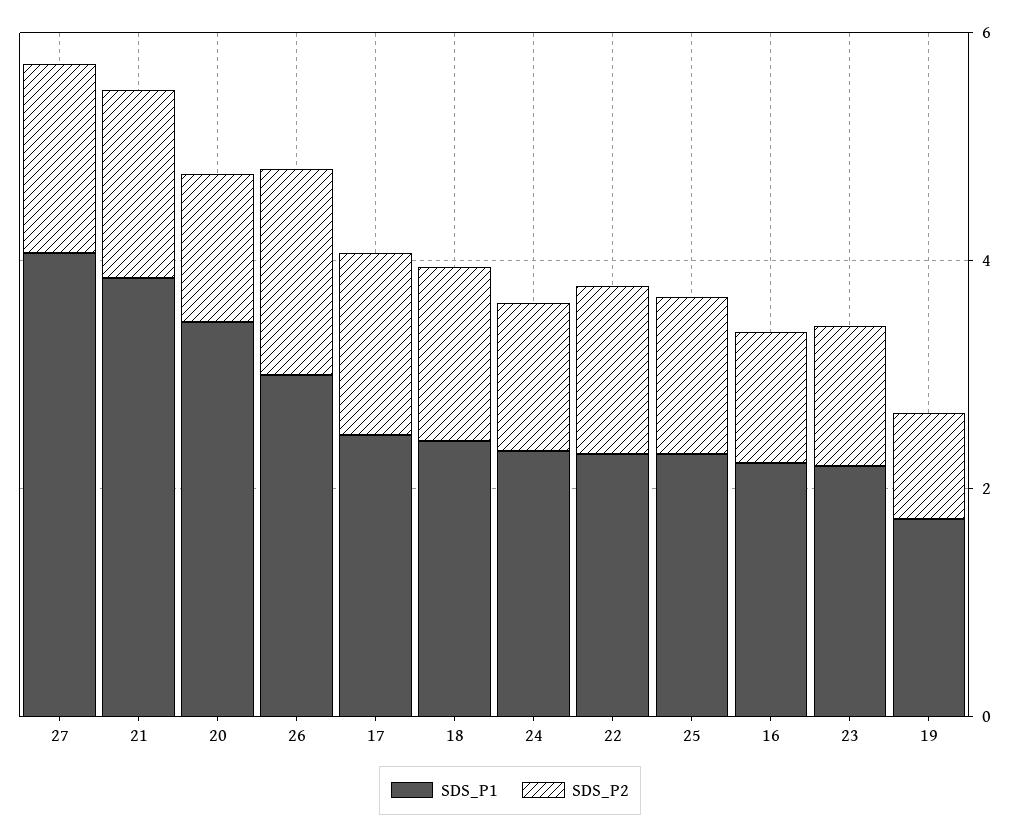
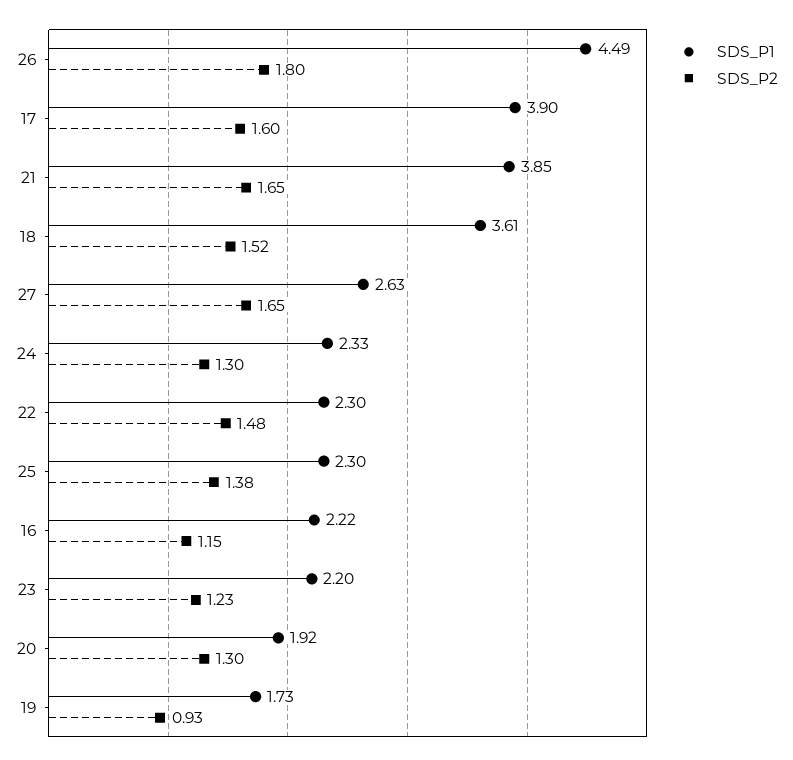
  {
    "SDS_P1": {
-     "27": 4,
+     "27": 2.63,
      "21": 3.85,
-     "20": 3.5,
+     "20": 1.92,
-     "26": 3,
+     "26": 4.49,
-     "17": 2.5,
+     "17": 3.9,
-     "18": 2.5,
+     "18": 3.61,
      "24": 2.33,
      "22": 2.3,
      "25": 2.3,
      "16": 2.22,
      "23": 2.2,
      "19": 1.73
    },
    "SDS_P2": {
      "27": 1.65,
      "21": 1.65,
      "20": 1.3,
      "26": 1.8,
      "17": 1.6,
      "18": 1.52,
      "24": 1.3,
      "22": 1.48,
      "25": 1.38,
      "16": 1.15,
      "23": 1.23,
      "19": 0.93
    }
  }

